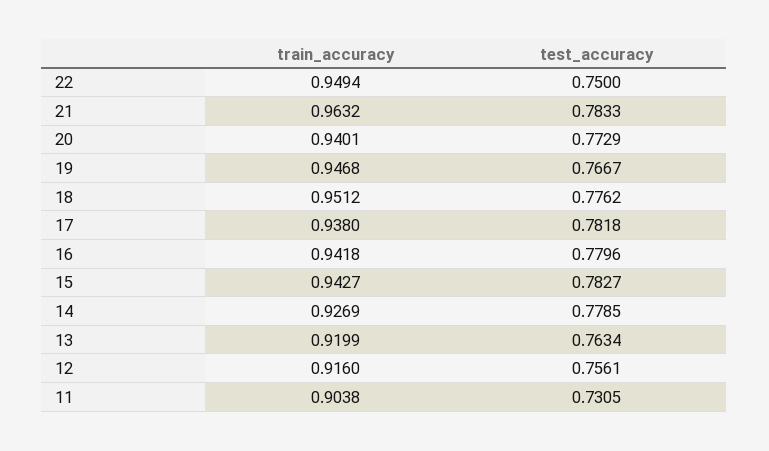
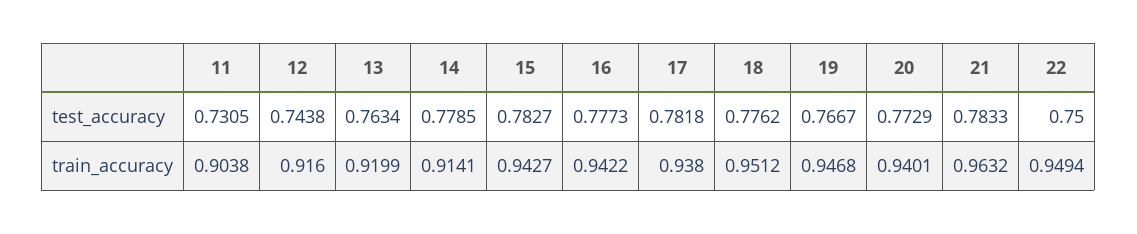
  {
    "train_accuracy": {
      "22": 0.9494,
      "21": 0.9632,
      "20": 0.9401,
      "19": 0.9468,
      "18": 0.9512,
      "17": 0.938,
-     "16": 0.9418,
+     "16": 0.9422,
      "15": 0.9427,
-     "14": 0.9269,
+     "14": 0.9141,
      "13": 0.9199,
      "12": 0.916,
      "11": 0.9038
    },
    "test_accuracy": {
      "22": 0.75,
      "21": 0.7833,
      "20": 0.7729,
      "19": 0.7667,
      "18": 0.7762,
      "17": 0.7818,
-     "16": 0.7796,
+     "16": 0.7773,
      "15": 0.7827,
      "14": 0.7785,
      "13": 0.7634,
-     "12": 0.7561,
+     "12": 0.7438,
      "11": 0.7305
    }
  }

